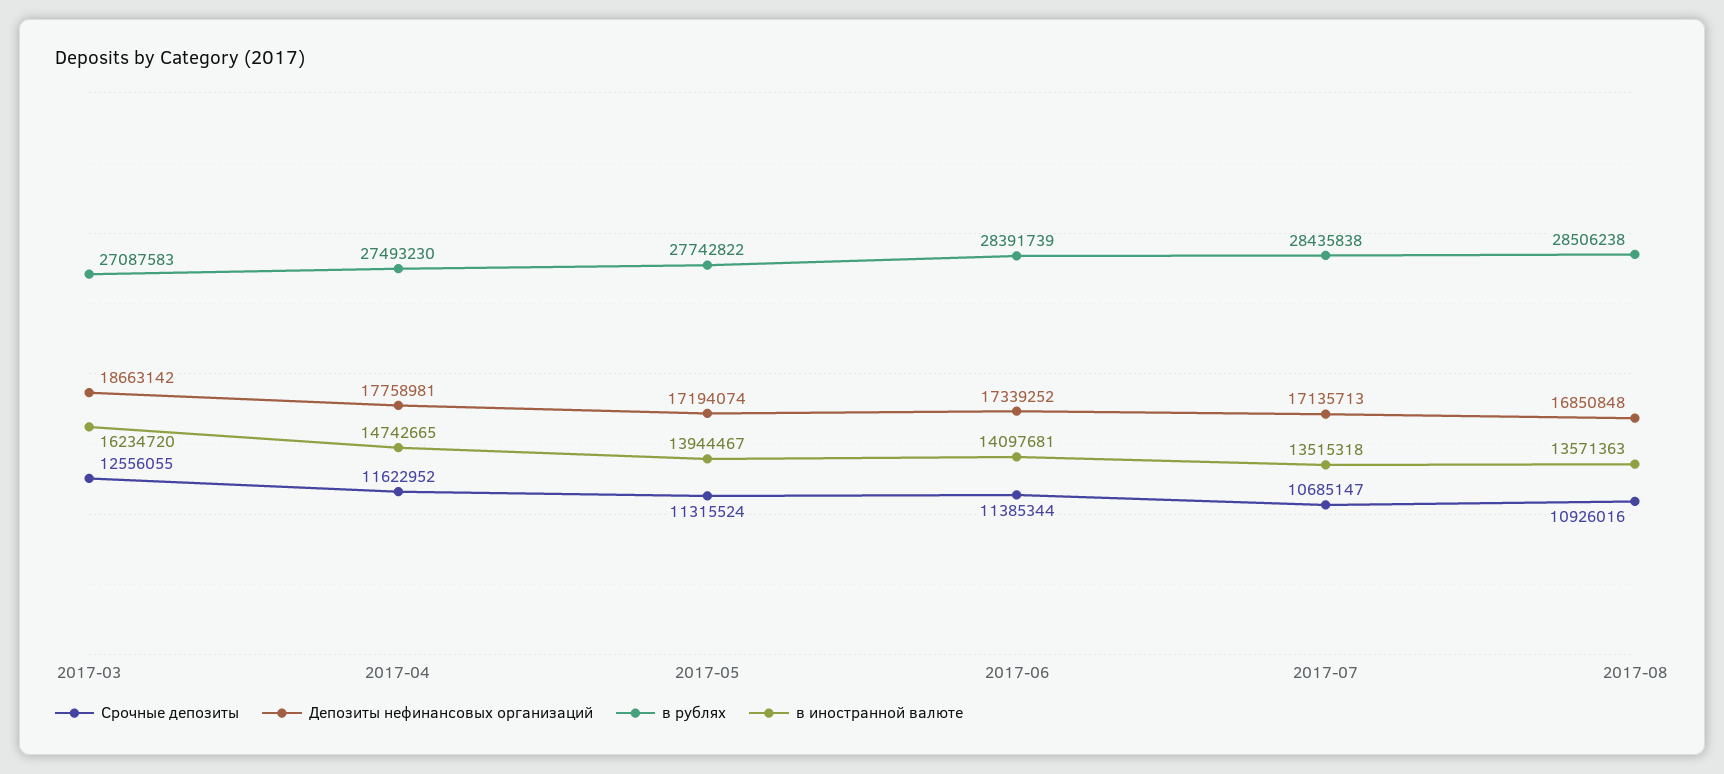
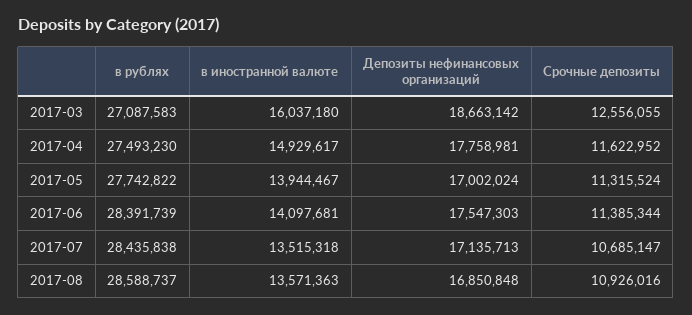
  {
    "Срочные депозиты": {
      "2017-03": 12556055,
      "2017-04": 11622952,
      "2017-05": 11315524,
      "2017-06": 11385344,
      "2017-07": 10685147,
      "2017-08": 10926016
    },
    "Депозиты нефинансовых организаций": {
      "2017-03": 18663142,
      "2017-04": 17758981,
-     "2017-05": 17194074,
+     "2017-05": 17002024,
-     "2017-06": 17339252,
+     "2017-06": 17547303,
      "2017-07": 17135713,
      "2017-08": 16850848
    },
    "в рублях": {
      "2017-03": 27087583,
      "2017-04": 27493230,
      "2017-05": 27742822,
      "2017-06": 28391739,
      "2017-07": 28435838,
-     "2017-08": 28506238
+     "2017-08": 28588737
    },
    "в иностранной валюте": {
-     "2017-03": 16234720,
+     "2017-03": 16037180,
-     "2017-04": 14742665,
+     "2017-04": 14929617,
      "2017-05": 13944467,
      "2017-06": 14097681,
      "2017-07": 13515318,
      "2017-08": 13571363
    }
  }

